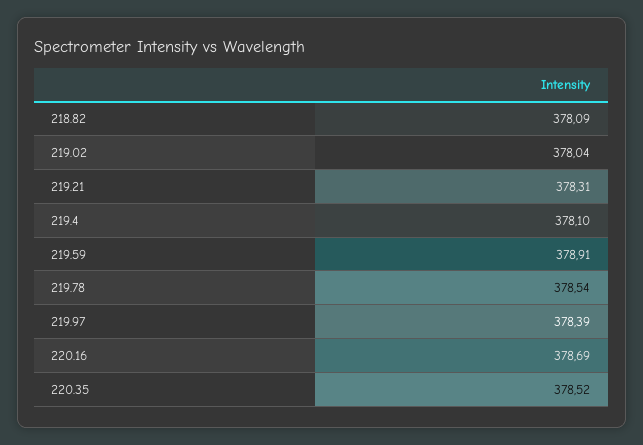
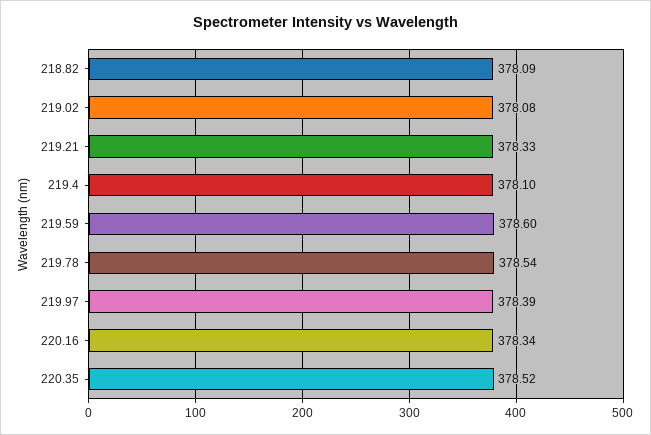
  {
    "218.82": 378.09,
-   "219.02": 378.04,
+   "219.02": 378.08,
-   "219.21": 378.31,
+   "219.21": 378.33,
    "219.4": 378.1,
-   "219.59": 378.91,
+   "219.59": 378.6,
    "219.78": 378.54,
    "219.97": 378.39,
-   "220.16": 378.69,
+   "220.16": 378.34,
    "220.35": 378.52
  }

